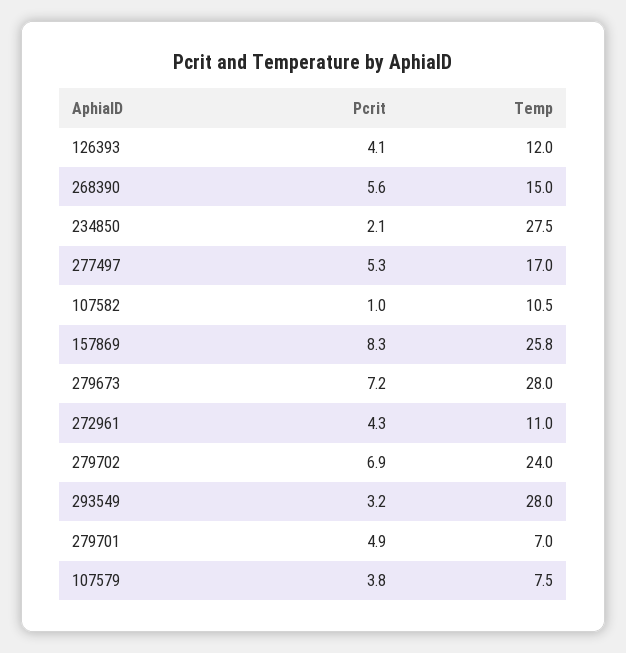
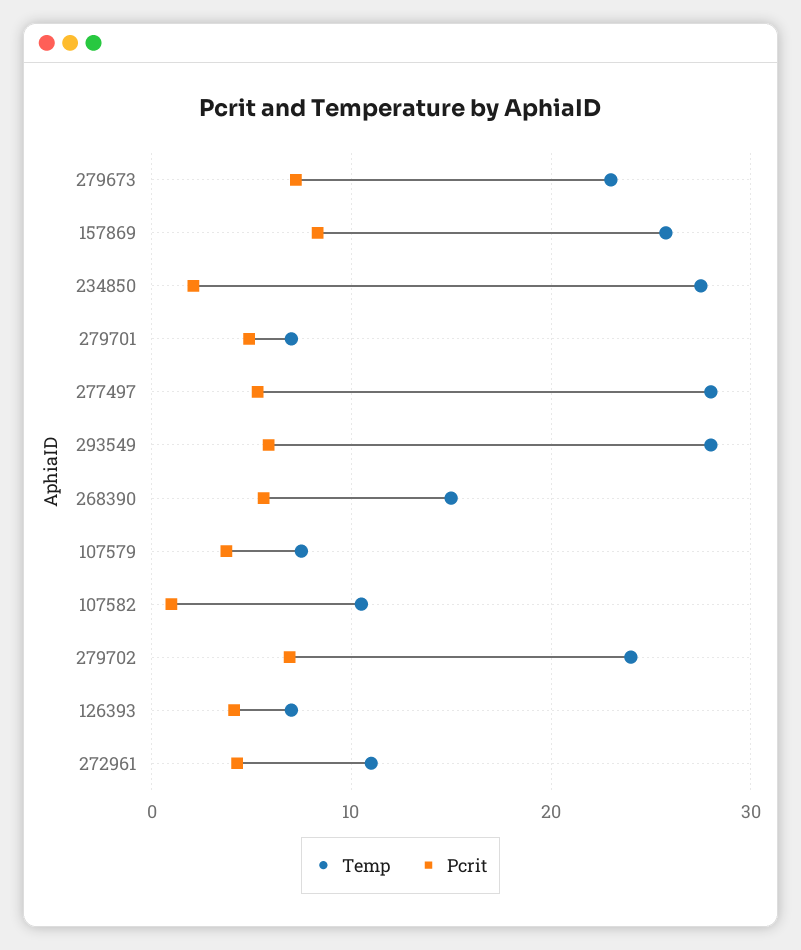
  {
    "Pcrit": {
      "126393": 4.1,
      "268390": 5.6,
      "234850": 2.1,
      "277497": 5.3,
      "107582": 1,
      "157869": 8.3,
      "279673": 7.2,
      "272961": 4.3,
      "279702": 6.9,
-     "293549": 3.2,
+     "293549": 6,
      "279701": 4.9,
      "107579": 3.8
    },
    "Temp": {
-     "126393": 12,
+     "126393": 7,
      "268390": 15,
      "234850": 27.5,
-     "277497": 17,
+     "277497": 28,
      "107582": 10.5,
      "157869": 25.8,
-     "279673": 28,
+     "279673": 23,
      "272961": 11,
      "279702": 24,
      "293549": 28,
      "279701": 7,
      "107579": 7.5
    }
  }

